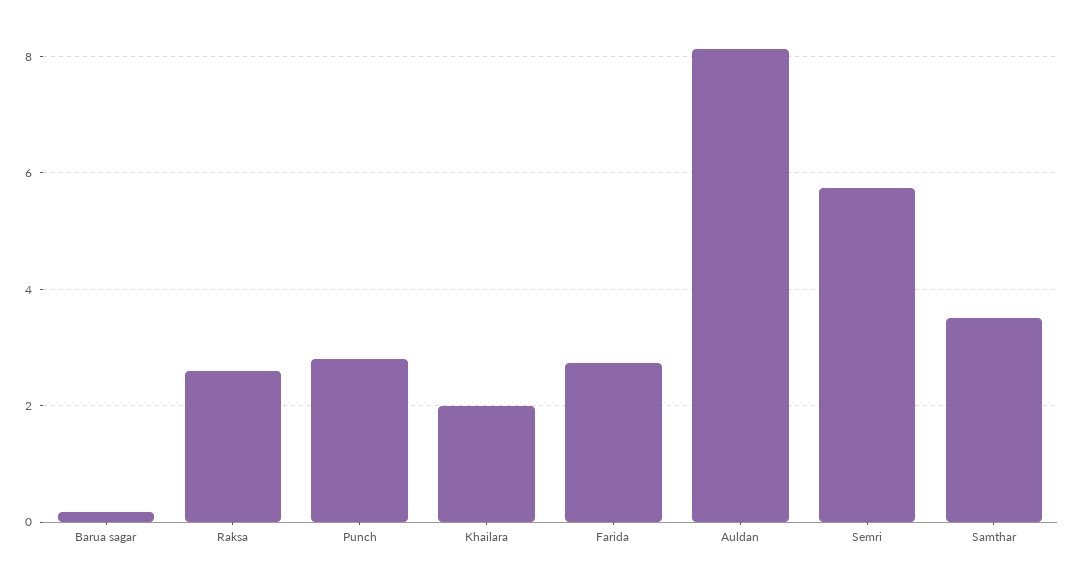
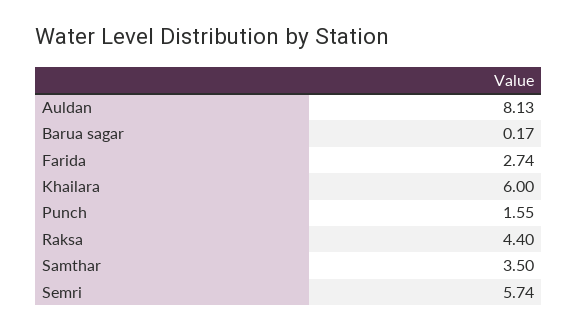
  {
    "Barua sagar": 0.17,
-   "Raksa": 2.6,
+   "Raksa": 4.4,
-   "Punch": 2.8,
+   "Punch": 1.55,
-   "Khailara": 2,
+   "Khailara": 6,
    "Farida": 2.74,
    "Auldan": 8.13,
    "Semri": 5.74,
    "Samthar": 3.5
  }

